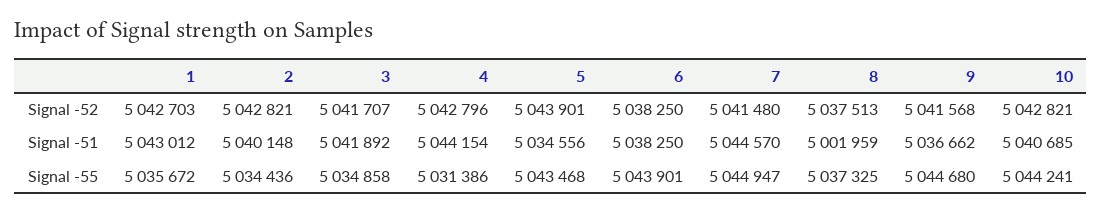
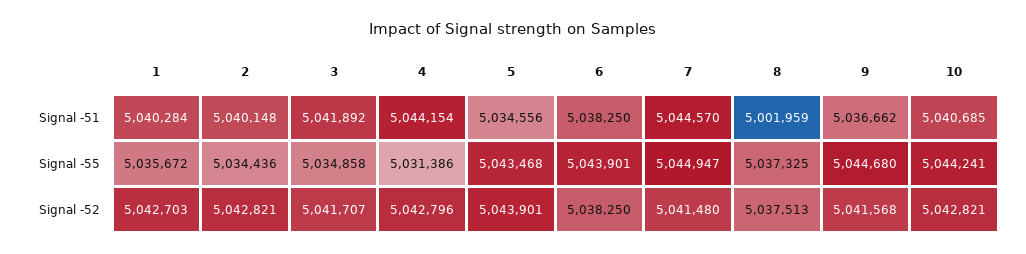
  {
    "1": {
      "Signal -52": 5042703,
-     "Signal -51": 5043012,
+     "Signal -51": 5040284,
      "Signal -55": 5035672
    },
    "2": {
      "Signal -52": 5042821,
      "Signal -51": 5040148,
      "Signal -55": 5034436
    },
    "3": {
      "Signal -52": 5041707,
      "Signal -51": 5041892,
      "Signal -55": 5034858
    },
    "4": {
      "Signal -52": 5042796,
      "Signal -51": 5044154,
      "Signal -55": 5031386
    },
    "5": {
      "Signal -52": 5043901,
      "Signal -51": 5034556,
      "Signal -55": 5043468
    },
    "6": {
      "Signal -52": 5038250,
      "Signal -51": 5038250,
      "Signal -55": 5043901
    },
    "7": {
      "Signal -52": 5041480,
      "Signal -51": 5044570,
      "Signal -55": 5044947
    },
    "8": {
      "Signal -52": 5037513,
      "Signal -51": 5001959,
      "Signal -55": 5037325
    },
    "9": {
      "Signal -52": 5041568,
      "Signal -51": 5036662,
      "Signal -55": 5044680
    },
    "10": {
      "Signal -52": 5042821,
      "Signal -51": 5040685,
      "Signal -55": 5044241
    }
  }

